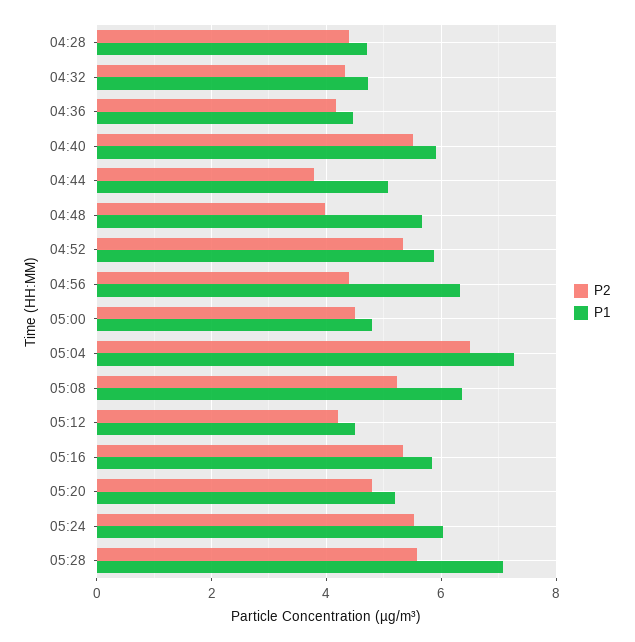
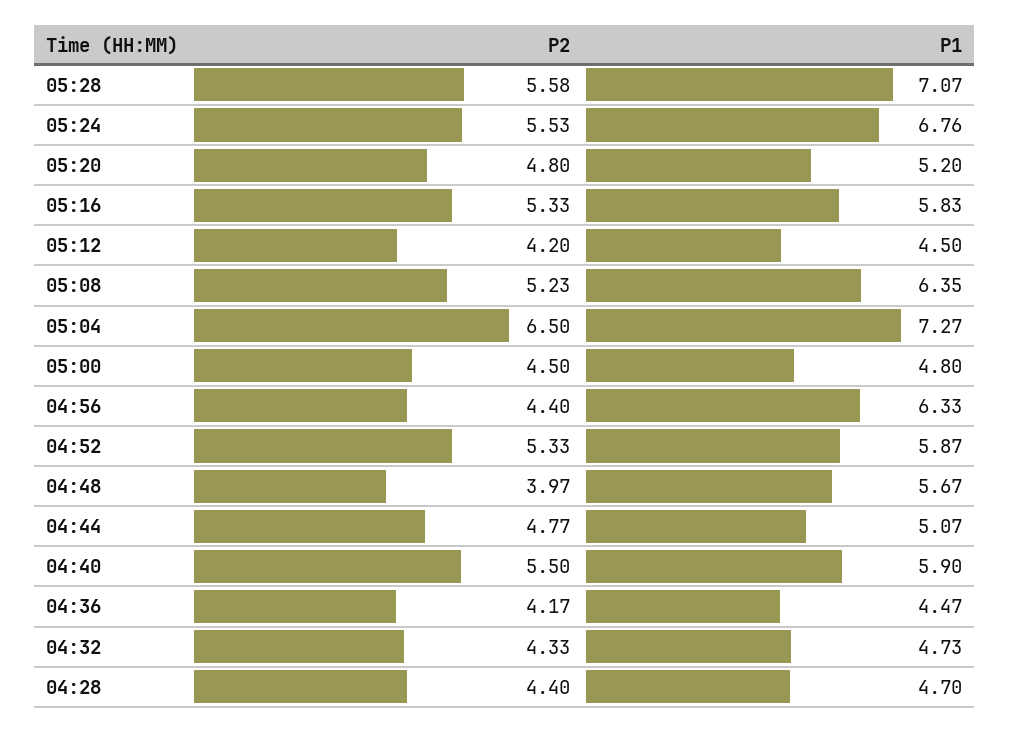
  {
    "P2": {
      "04:28": 4.4,
      "04:32": 4.33,
      "04:36": 4.17,
      "04:40": 5.5,
-     "04:44": 3.8,
+     "04:44": 4.77,
      "04:48": 3.97,
      "04:52": 5.33,
      "04:56": 4.4,
      "05:00": 4.5,
      "05:04": 6.5,
      "05:08": 5.23,
      "05:12": 4.2,
      "05:16": 5.33,
      "05:20": 4.8,
      "05:24": 5.53,
      "05:28": 5.58
    },
    "P1": {
      "04:28": 4.7,
      "04:32": 4.73,
      "04:36": 4.47,
      "04:40": 5.9,
      "04:44": 5.07,
      "04:48": 5.67,
      "04:52": 5.87,
      "04:56": 6.33,
      "05:00": 4.8,
      "05:04": 7.27,
      "05:08": 6.35,
      "05:12": 4.5,
      "05:16": 5.83,
      "05:20": 5.2,
-     "05:24": 6,
+     "05:24": 6.76,
      "05:28": 7.07
    }
  }

